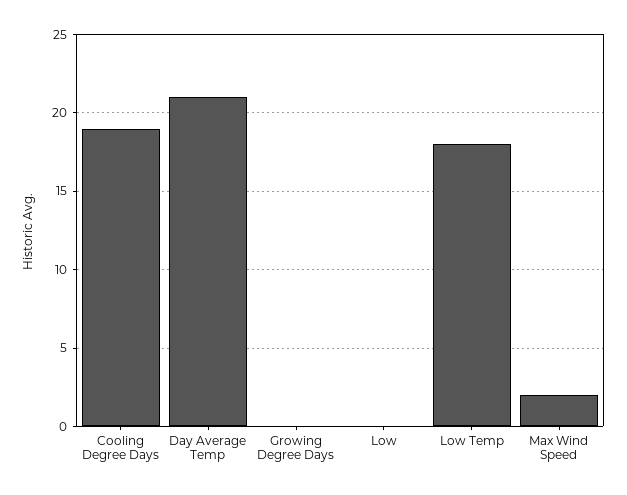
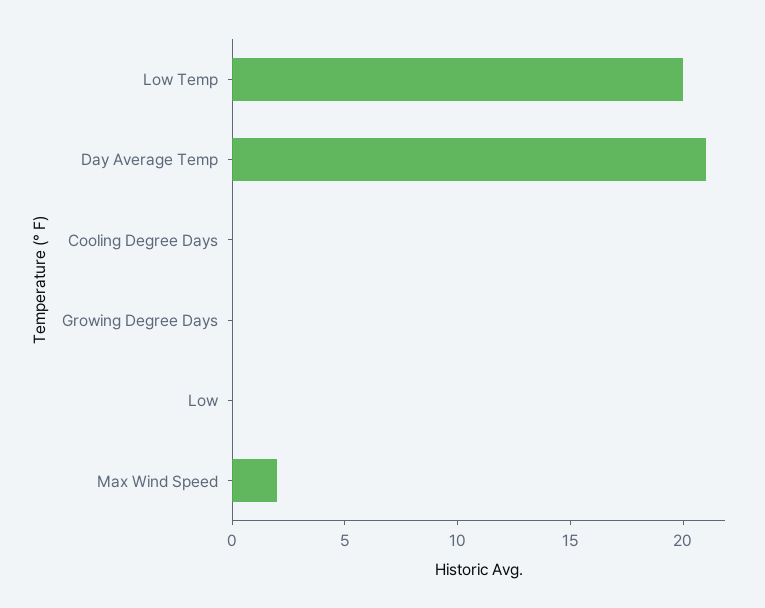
  {
-   "Cooling Degree Days": 19,
+   "Cooling Degree Days": 0,
    "Day Average Temp": 21,
    "Growing Degree Days": 0,
    "Low": 0,
-   "Low Temp": 18,
+   "Low Temp": 20,
    "Max Wind Speed": 2
  }

